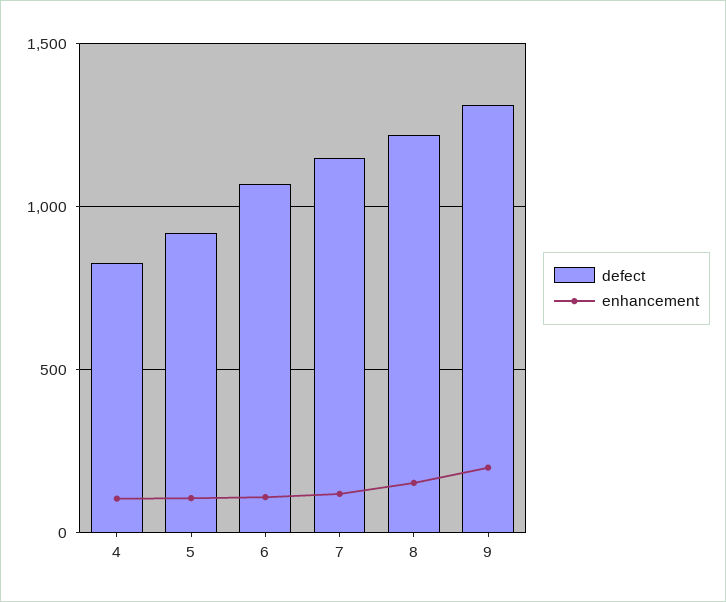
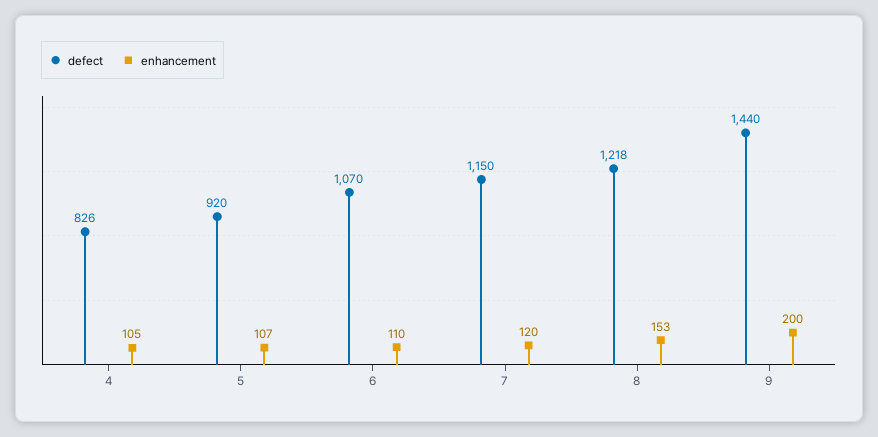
  {
    "defect": {
      "4": 826,
      "5": 920,
      "6": 1070,
      "7": 1150,
      "8": 1218,
-     "9": 1300
+     "9": 1440
    },
    "enhancement": {
      "4": 105,
      "5": 107,
      "6": 110,
      "7": 120,
      "8": 153,
      "9": 200
    }
  }

